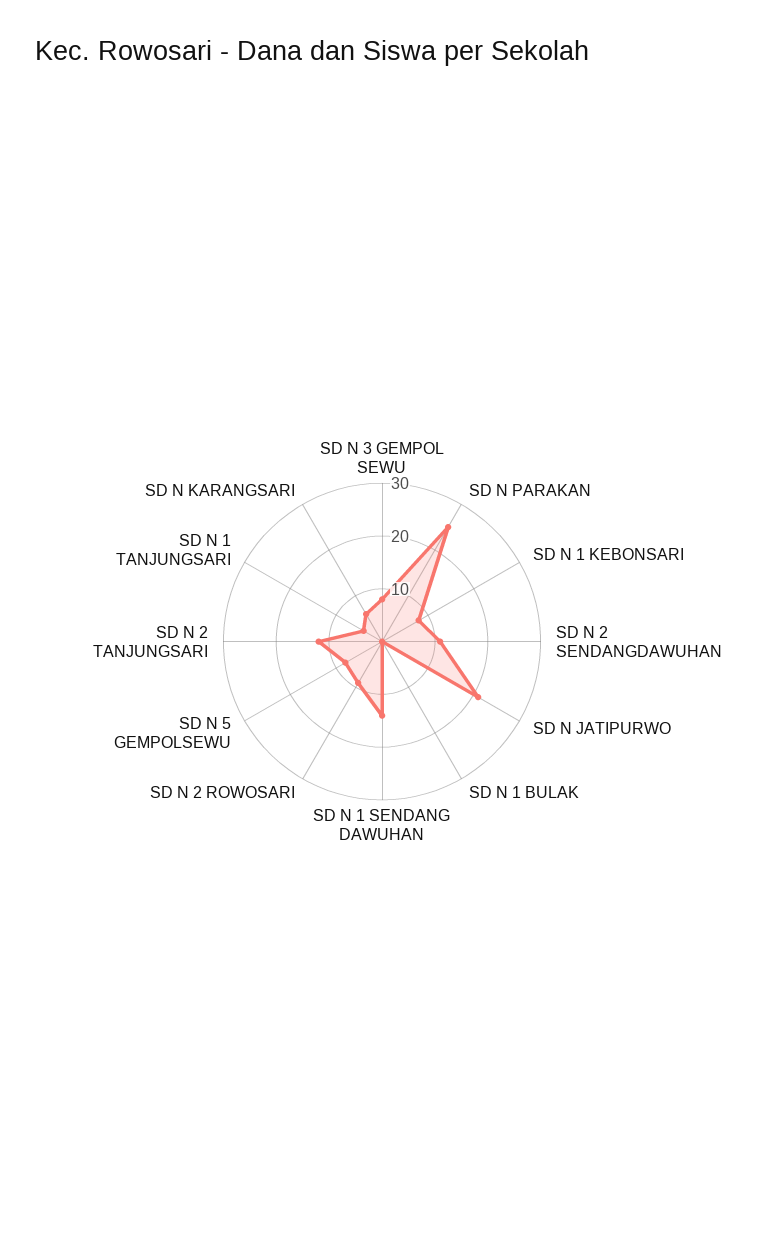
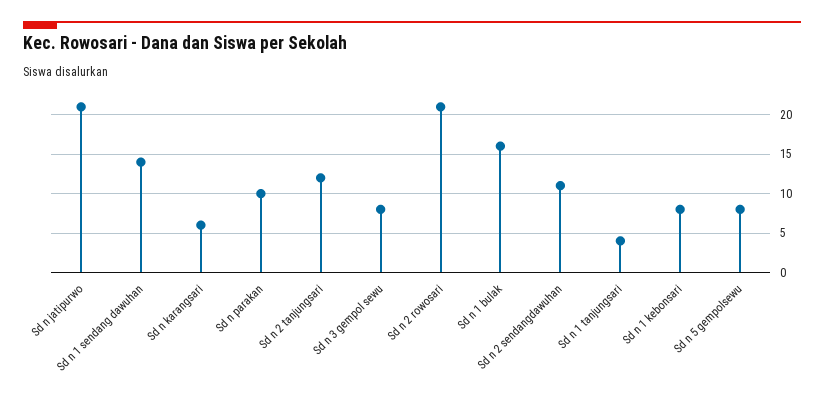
  {
    "SD N 3 GEMPOL SEWU": 8,
-   "SD N PARAKAN": 25,
+   "SD N PARAKAN": 10,
    "SD N 1 KEBONSARI": 8,
    "SD N 2 SENDANGDAWUHAN": 11,
    "SD N JATIPURWO": 21,
-   "SD N 1 BULAK": 0,
+   "SD N 1 BULAK": 16,
    "SD N 1 SENDANG DAWUHAN": 14,
-   "SD N 2 ROWOSARI": 10,
+   "SD N 2 ROWOSARI": 21,
    "SD N 5 GEMPOLSEWU": 8,
    "SD N 2 TANJUNGSARI": 12,
    "SD N 1 TANJUNGSARI": 4,
    "SD N KARANGSARI": 6
  }

